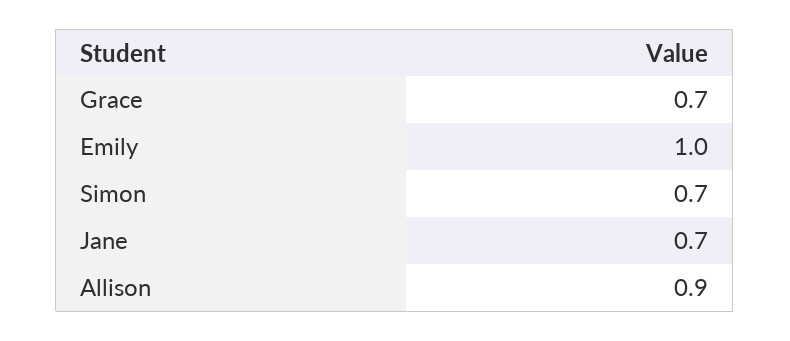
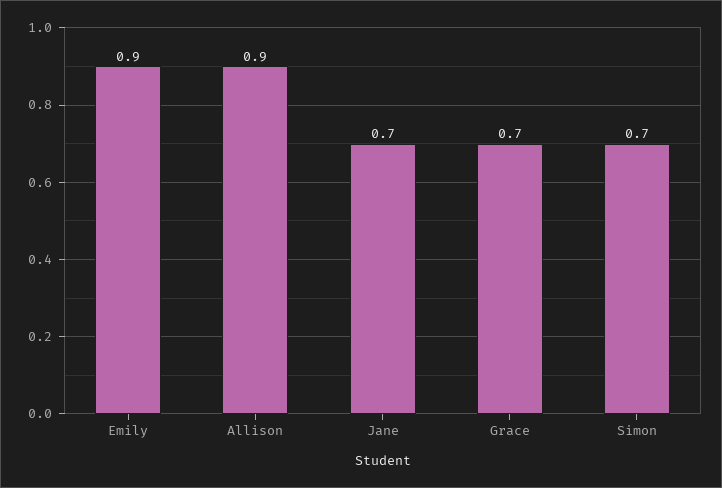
  {
    "Grace": 0.7,
-   "Emily": 1,
+   "Emily": 0.9,
    "Simon": 0.7,
    "Jane": 0.7,
    "Allison": 0.9
  }

